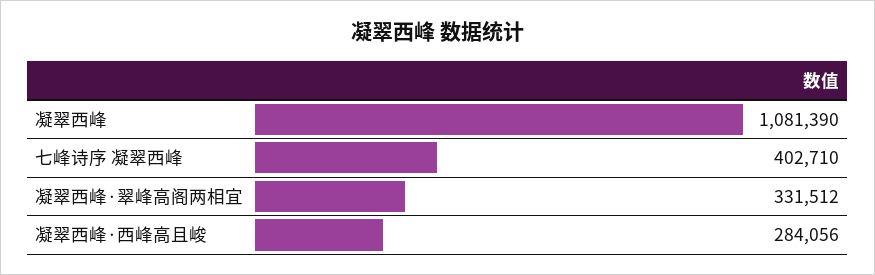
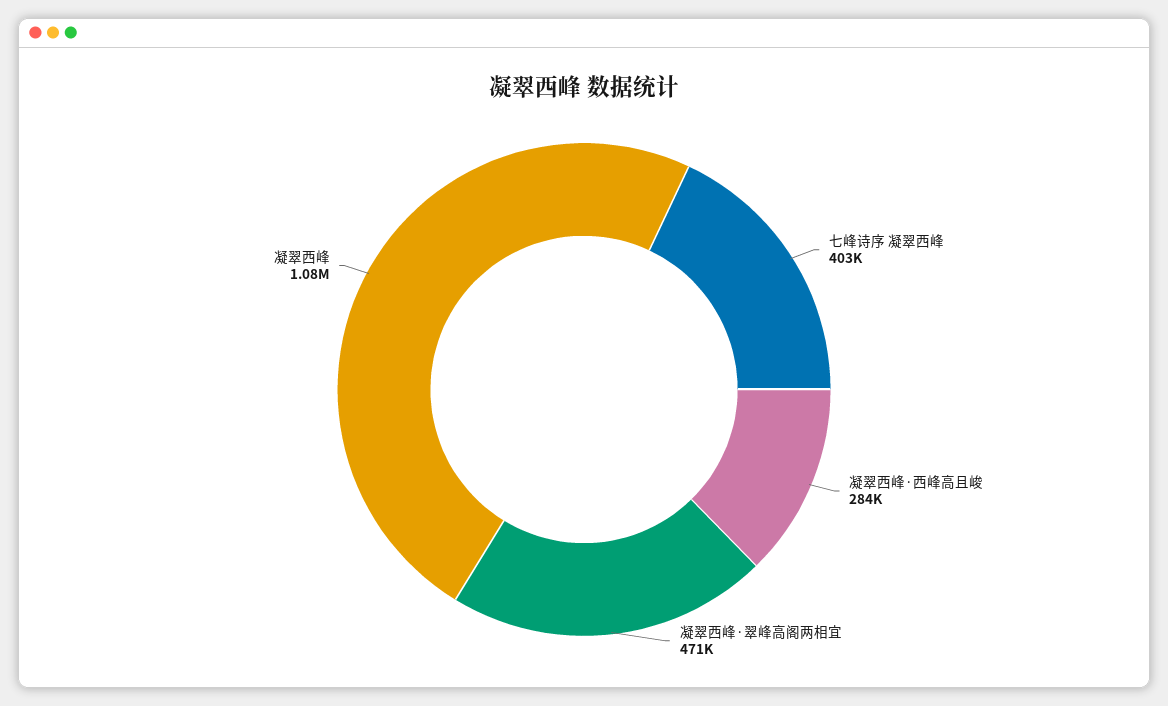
  {
    "凝翠西峰": 1081390,
    "七峰诗序 凝翠西峰": 402710,
-   "凝翠西峰·翠峰高阁两相宜": 331512,
+   "凝翠西峰·翠峰高阁两相宜": 471000,
    "凝翠西峰·西峰高且峻": 284056
  }

